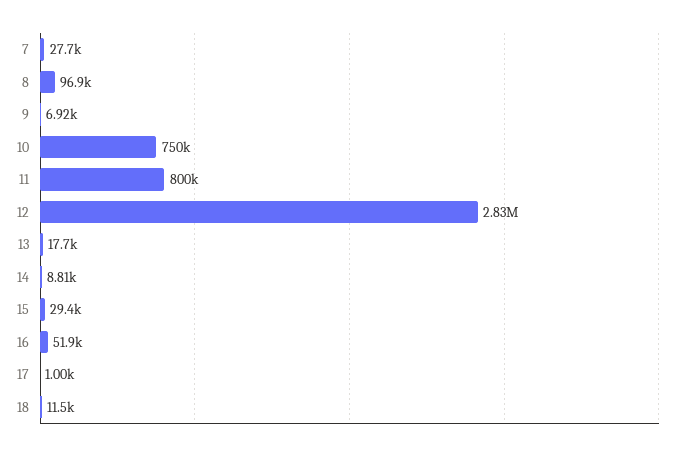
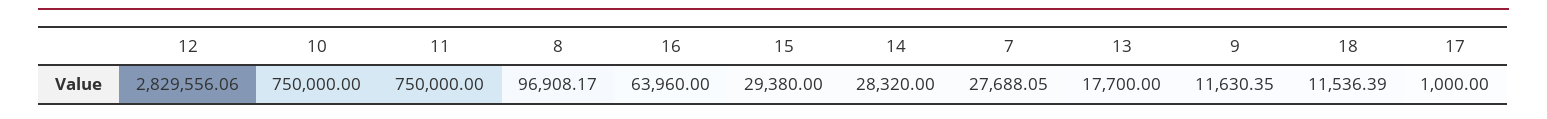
  {
    "7": 27688.05,
    "8": 96908.17,
-   "9": 6920,
+   "9": 11630.35,
    "10": 750000,
-   "11": 800000,
+   "11": 750000,
    "12": 2829556.06,
    "13": 17700,
-   "14": 8810,
+   "14": 28320,
    "15": 29380,
-   "16": 51900,
+   "16": 63960,
    "17": 1000,
    "18": 11536.39
  }

